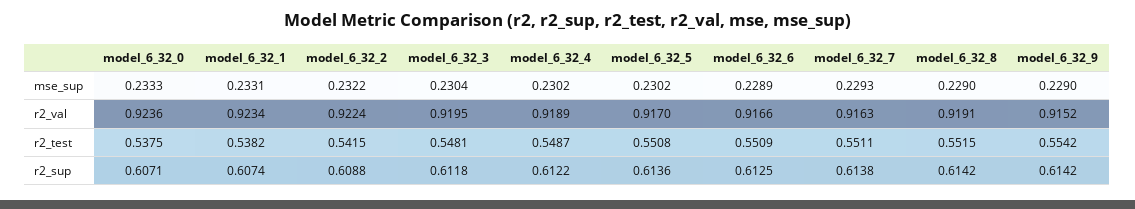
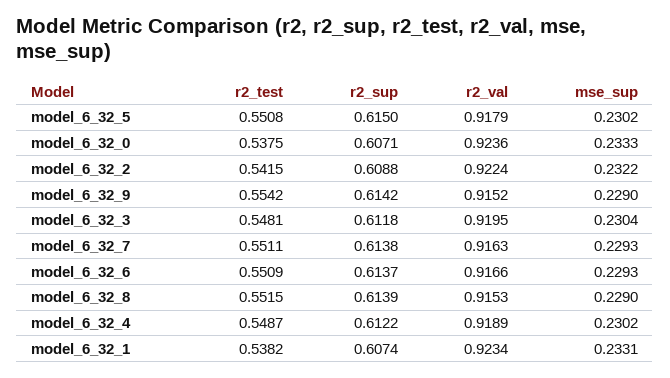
  {
    "model_6_32_0": {
      "mse_sup": 0.2333,
      "r2_val": 0.9236,
      "r2_test": 0.5375,
      "r2_sup": 0.6071
    },
    "model_6_32_1": {
      "mse_sup": 0.2331,
      "r2_val": 0.9234,
      "r2_test": 0.5382,
      "r2_sup": 0.6074
    },
    "model_6_32_2": {
      "mse_sup": 0.2322,
      "r2_val": 0.9224,
      "r2_test": 0.5415,
      "r2_sup": 0.6088
    },
    "model_6_32_3": {
      "mse_sup": 0.2304,
      "r2_val": 0.9195,
      "r2_test": 0.5481,
      "r2_sup": 0.6118
    },
    "model_6_32_4": {
      "mse_sup": 0.2302,
      "r2_val": 0.9189,
      "r2_test": 0.5487,
      "r2_sup": 0.6122
    },
    "model_6_32_5": {
      "mse_sup": 0.2302,
-     "r2_val": 0.917,
+     "r2_val": 0.9179,
      "r2_test": 0.5508,
-     "r2_sup": 0.6136
+     "r2_sup": 0.615
    },
    "model_6_32_6": {
-     "mse_sup": 0.2289,
+     "mse_sup": 0.2293,
      "r2_val": 0.9166,
      "r2_test": 0.5509,
-     "r2_sup": 0.6125
+     "r2_sup": 0.6137
    },
    "model_6_32_7": {
      "mse_sup": 0.2293,
      "r2_val": 0.9163,
      "r2_test": 0.5511,
      "r2_sup": 0.6138
    },
    "model_6_32_8": {
      "mse_sup": 0.229,
-     "r2_val": 0.9191,
+     "r2_val": 0.9153,
      "r2_test": 0.5515,
-     "r2_sup": 0.6142
+     "r2_sup": 0.6139
    },
    "model_6_32_9": {
      "mse_sup": 0.229,
      "r2_val": 0.9152,
      "r2_test": 0.5542,
      "r2_sup": 0.6142
    }
  }

